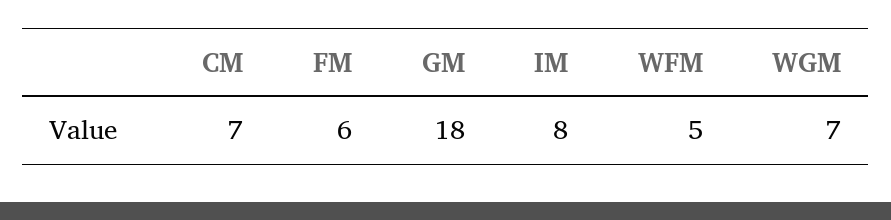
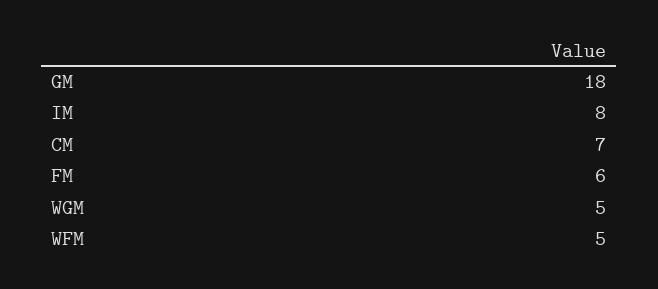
  {
    "CM": 7,
    "FM": 6,
    "GM": 18,
    "IM": 8,
    "WFM": 5,
-   "WGM": 7
+   "WGM": 5
  }

